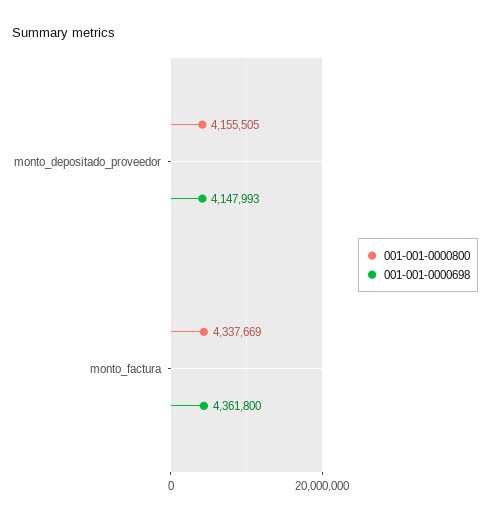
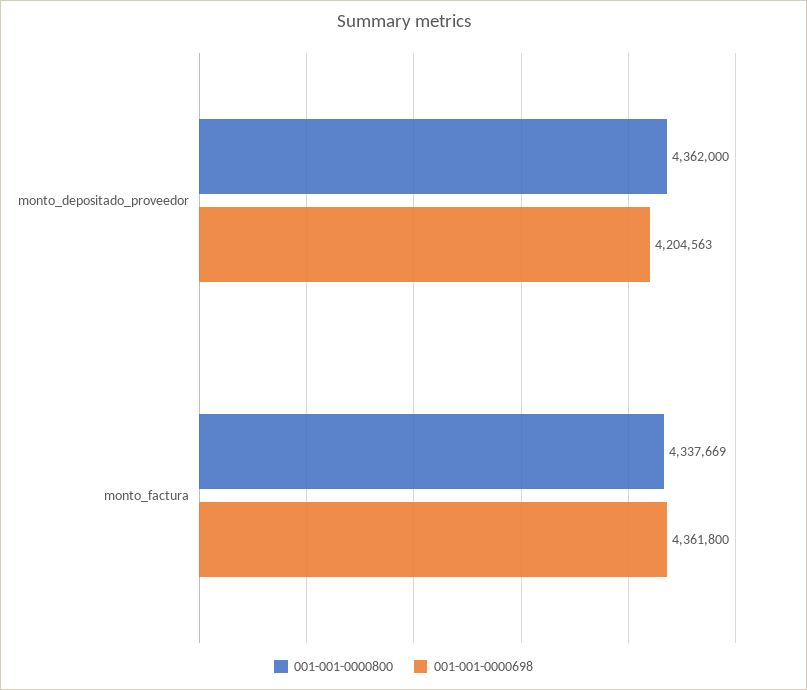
  {
    "001-001-0000800": {
-     "monto_depositado_proveedor": 4155505,
+     "monto_depositado_proveedor": 4362000,
      "monto_factura": 4337669
    },
    "001-001-0000698": {
-     "monto_depositado_proveedor": 4147993,
+     "monto_depositado_proveedor": 4204563,
      "monto_factura": 4361800
    }
  }

